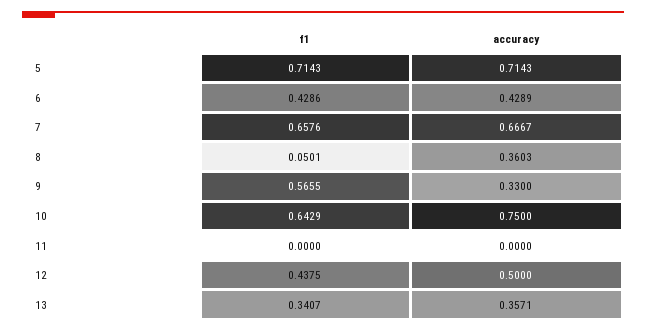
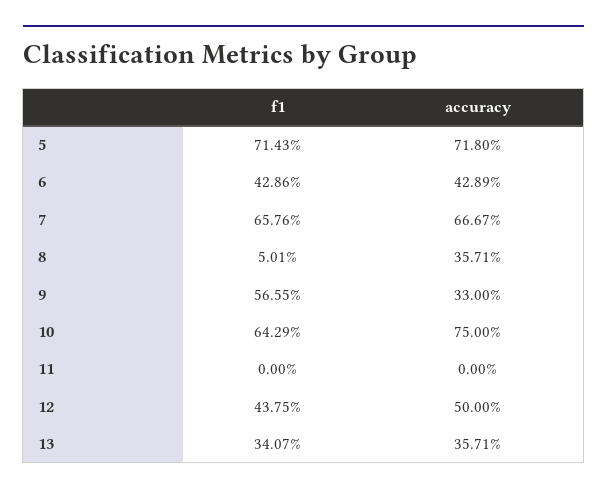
  {
    "f1": {
      "5": 0.7143,
      "6": 0.4286,
      "7": 0.6576,
      "8": 0.0501,
      "9": 0.5655,
      "10": 0.6429,
      "11": 0,
      "12": 0.4375,
      "13": 0.3407
    },
    "accuracy": {
-     "5": 0.7143,
+     "5": 0.718,
      "6": 0.4289,
      "7": 0.6667,
-     "8": 0.3603,
+     "8": 0.3571,
      "9": 0.33,
      "10": 0.75,
      "11": 0,
      "12": 0.5,
      "13": 0.3571
    }
  }

